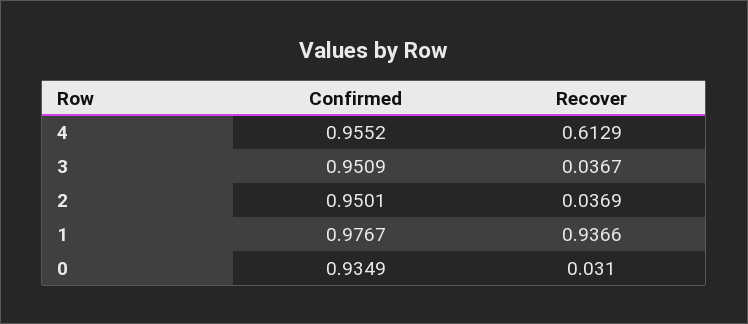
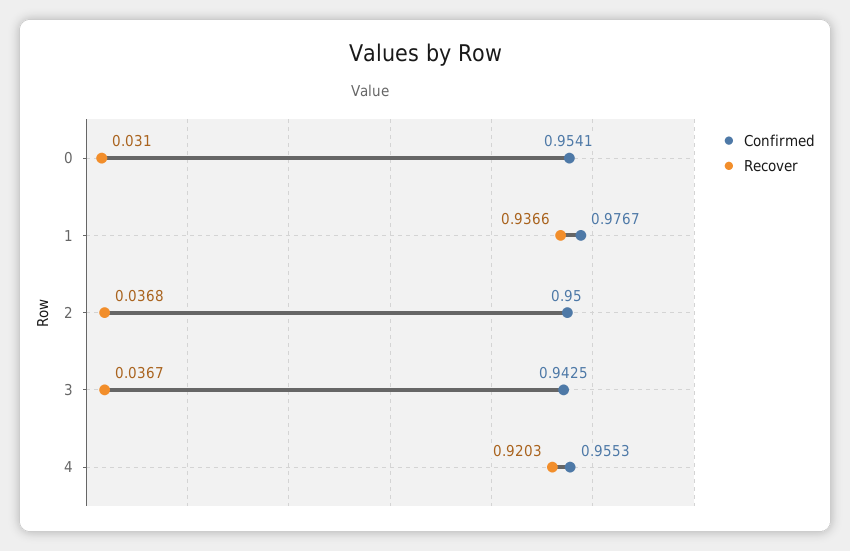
  {
    "Confirmed": {
-     "4": 0.9552,
+     "4": 0.9553,
-     "3": 0.9509,
+     "3": 0.9425,
-     "2": 0.9501,
+     "2": 0.95,
      "1": 0.9767,
-     "0": 0.9349
+     "0": 0.9541
    },
    "Recover": {
-     "4": 0.6129,
+     "4": 0.9203,
      "3": 0.0367,
-     "2": 0.0369,
+     "2": 0.0368,
      "1": 0.9366,
      "0": 0.031
    }
  }

